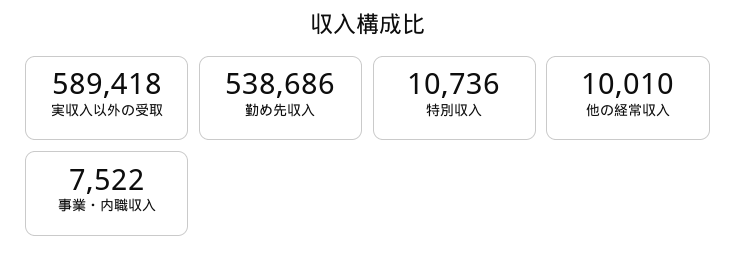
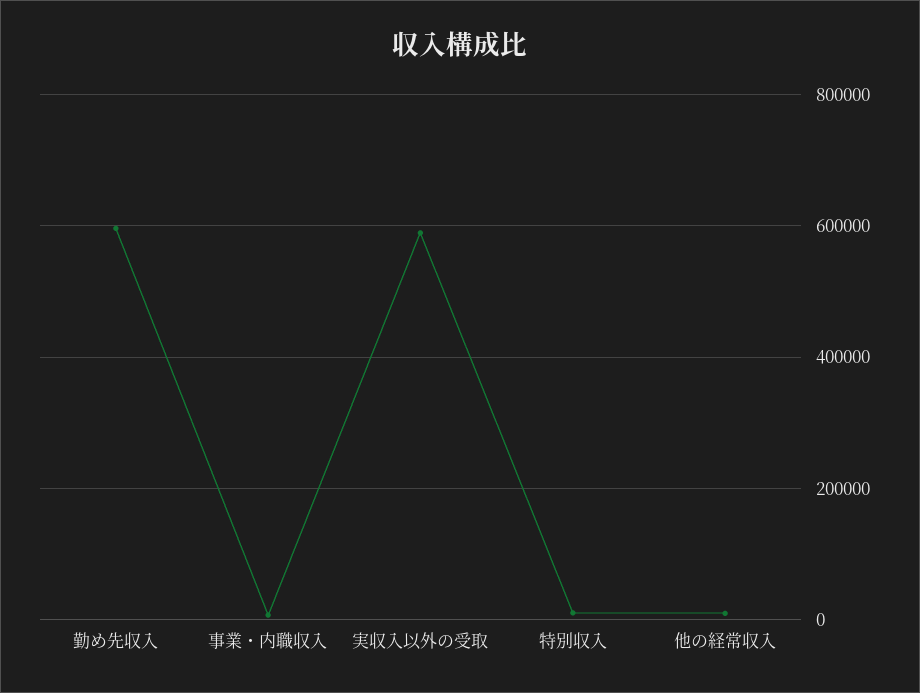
  {
    "実収入以外の受取": 589418,
-   "勤め先収入": 538686,
+   "勤め先収入": 600000,
    "特別収入": 10736,
    "他の経常収入": 10010,
    "事業・内職収入": 7522
  }

